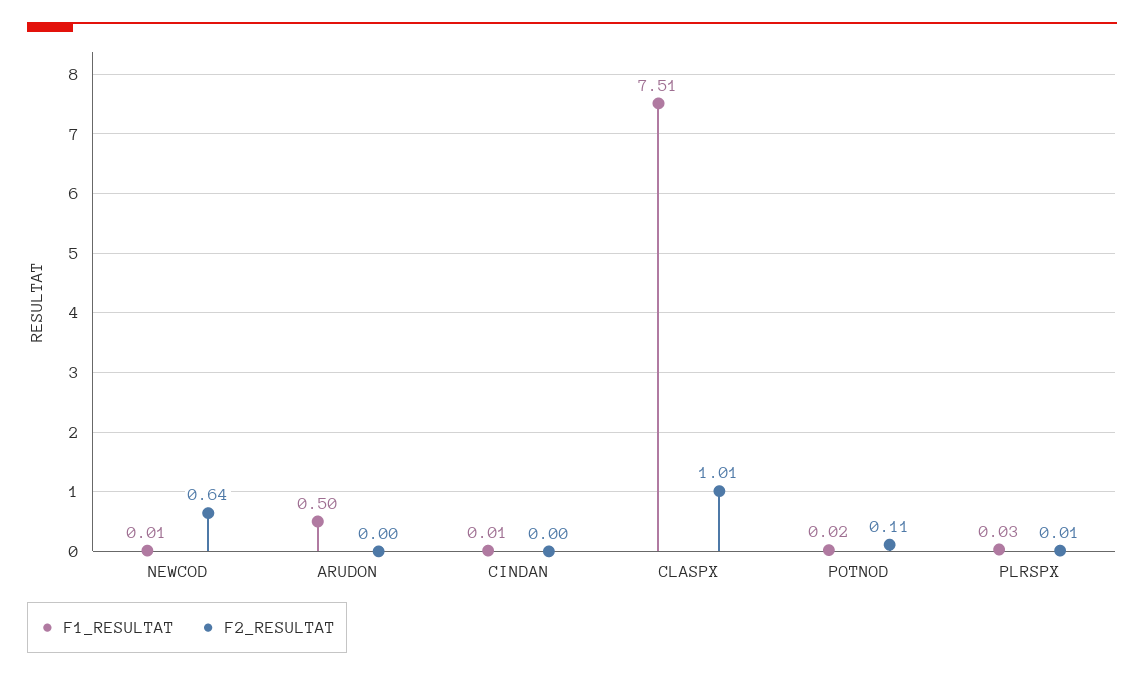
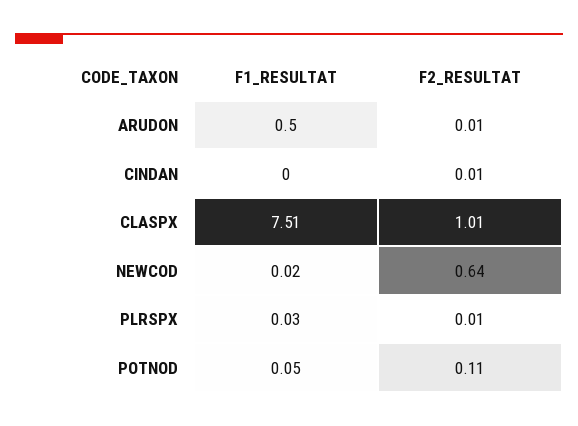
  {
    "F1_RESULTAT": {
-     "NEWCOD": 0.01,
+     "NEWCOD": 0.02,
      "ARUDON": 0.5,
-     "CINDAN": 0.01,
+     "CINDAN": 0,
      "CLASPX": 7.51,
-     "POTNOD": 0.02,
+     "POTNOD": 0.05,
      "PLRSPX": 0.03
    },
    "F2_RESULTAT": {
      "NEWCOD": 0.64,
-     "ARUDON": 0,
+     "ARUDON": 0.01,
-     "CINDAN": 0,
+     "CINDAN": 0.01,
      "CLASPX": 1.01,
      "POTNOD": 0.11,
      "PLRSPX": 0.01
    }
  }

